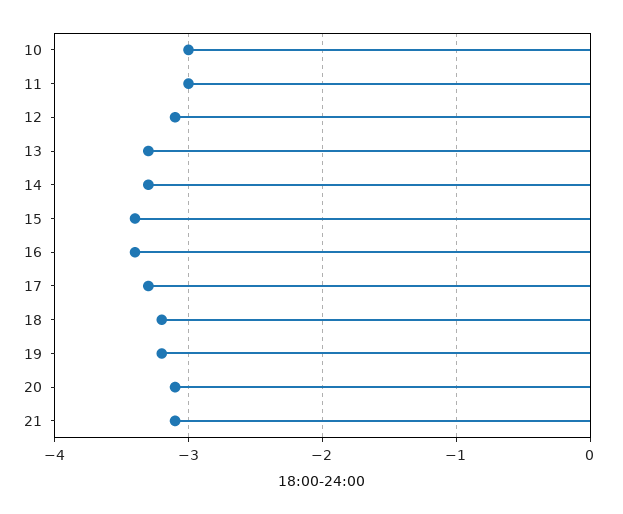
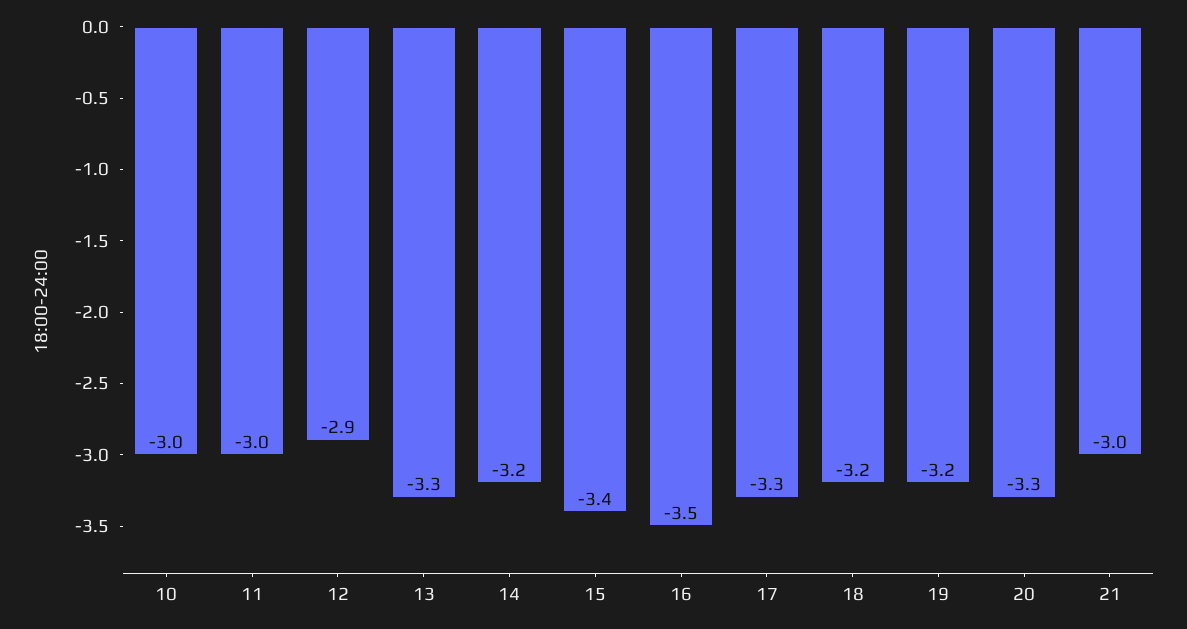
  {
    "10": -3,
    "11": -3,
-   "12": -3.1,
+   "12": -2.9,
    "13": -3.3,
-   "14": -3.3,
+   "14": -3.2,
    "15": -3.4,
-   "16": -3.4,
+   "16": -3.5,
    "17": -3.3,
    "18": -3.2,
    "19": -3.2,
-   "20": -3.1,
+   "20": -3.3,
-   "21": -3.1
+   "21": -3
  }

